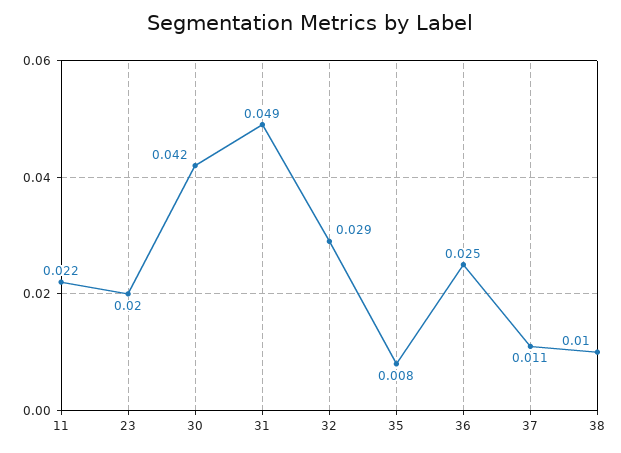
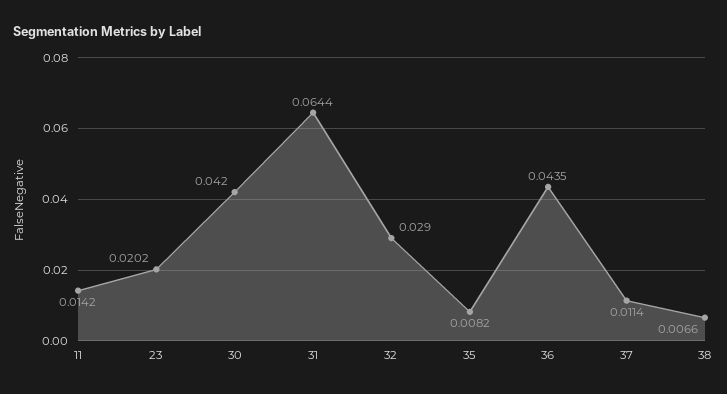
  {
-   "11": 0.022,
+   "11": 0.0142,
    "23": 0.0202,
    "30": 0.042,
-   "31": 0.049,
+   "31": 0.0644,
    "32": 0.029,
    "35": 0.0082,
-   "36": 0.025,
+   "36": 0.0435,
    "37": 0.0114,
-   "38": 0.01
+   "38": 0.0066
  }

